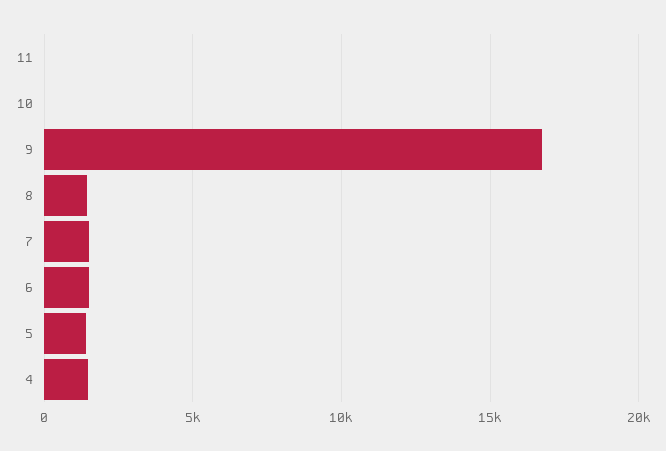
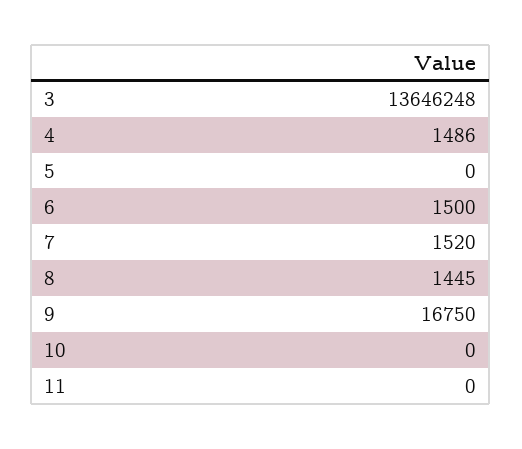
  {
    "11": 0,
    "10": 0,
    "9": 16750,
    "8": 1445,
    "7": 1520,
    "6": 1500,
-   "5": 1500,
+   "5": 0,
-   "4": 1486
+   "4": 1486,
+   "3": 13646248
  }

